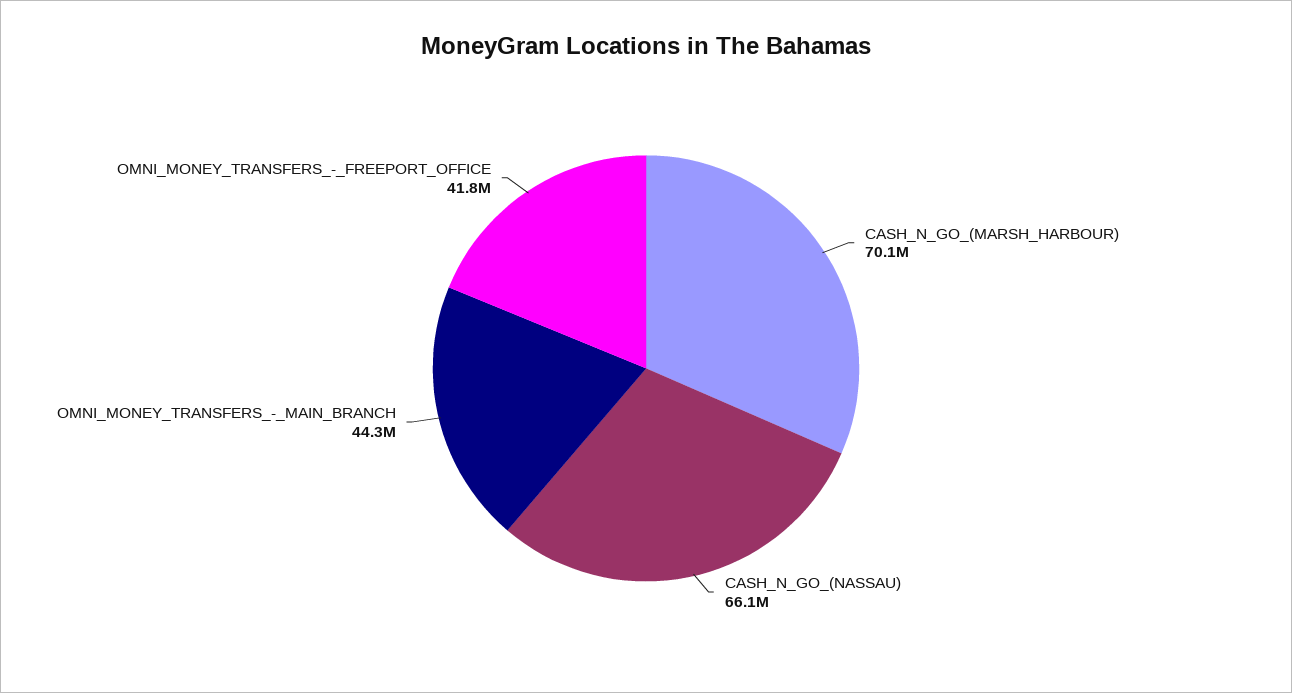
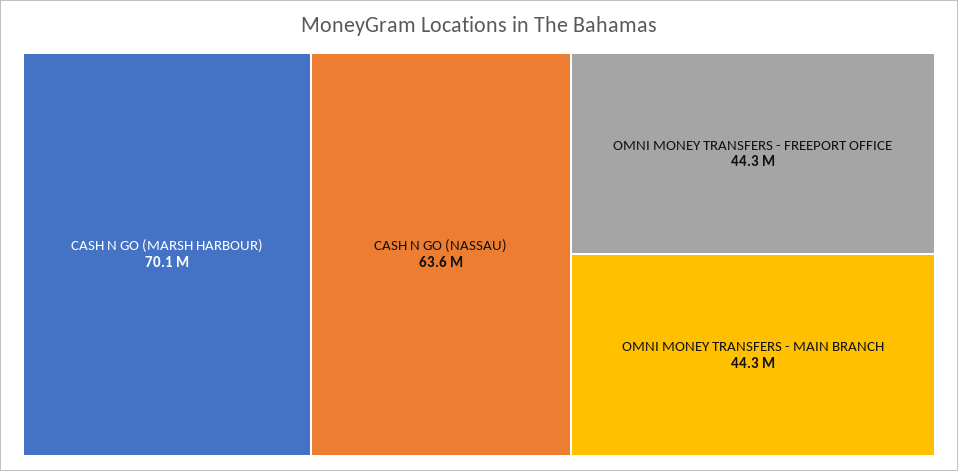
  {
    "CASH_N_GO_(MARSH_HARBOUR)": 70100000,
-   "CASH_N_GO_(NASSAU)": 66100000,
+   "CASH_N_GO_(NASSAU)": 63600000,
    "OMNI_MONEY_TRANSFERS_-_MAIN_BRANCH": 44300000,
-   "OMNI_MONEY_TRANSFERS_-_FREEPORT_OFFICE": 41800000
+   "OMNI_MONEY_TRANSFERS_-_FREEPORT_OFFICE": 44300000
  }

